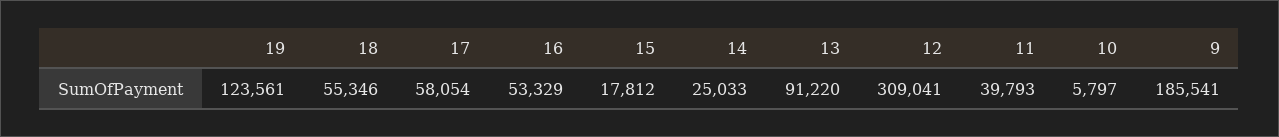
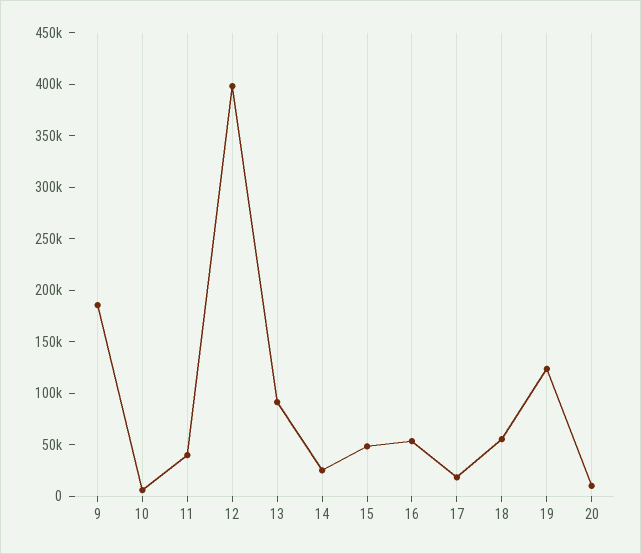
  {
    "19": 123561,
    "18": 55346,
-   "17": 58054,
+   "17": 20000,
    "16": 53329,
-   "15": 17812,
+   "15": 50000,
    "14": 25033,
    "13": 91220,
-   "12": 309041,
+   "12": 400000,
    "11": 39793,
    "10": 5797,
-   "9": 185541
+   "9": 185541,
+   "20": 10000
  }

